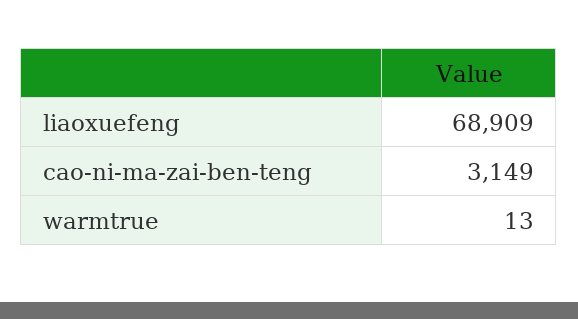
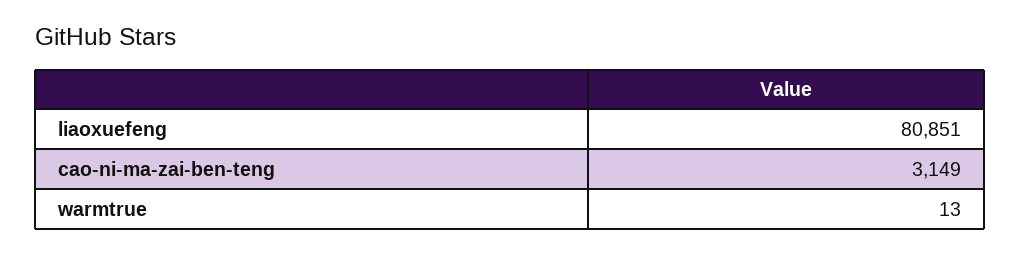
  {
-   "liaoxuefeng": 68909,
+   "liaoxuefeng": 80851,
    "cao-ni-ma-zai-ben-teng": 3149,
    "warmtrue": 13
  }

